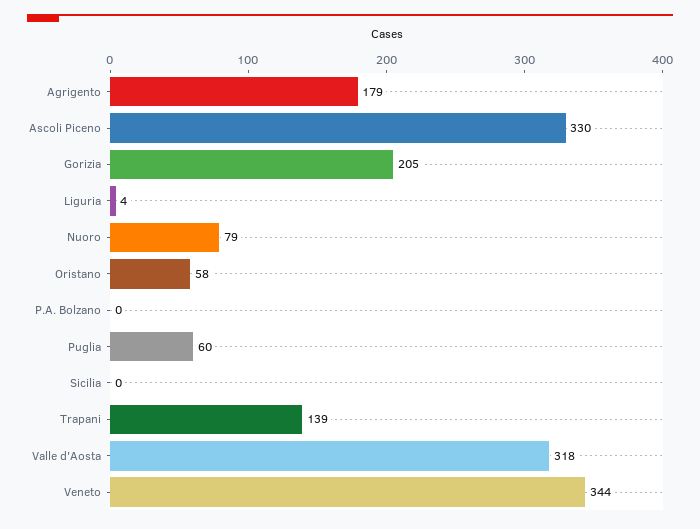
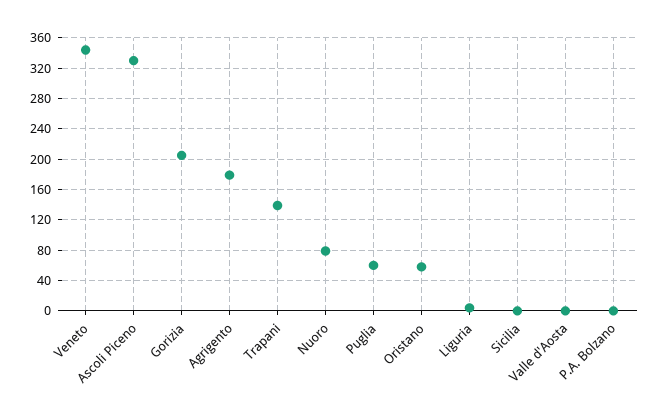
  {
    "Agrigento": 179,
    "Ascoli Piceno": 330,
    "Gorizia": 205,
    "Liguria": 4,
    "Nuoro": 79,
    "Oristano": 58,
    "P.A. Bolzano": 0,
    "Puglia": 60,
    "Sicilia": 0,
    "Trapani": 139,
-   "Valle d'Aosta": 318,
+   "Valle d'Aosta": 0,
    "Veneto": 344
  }

